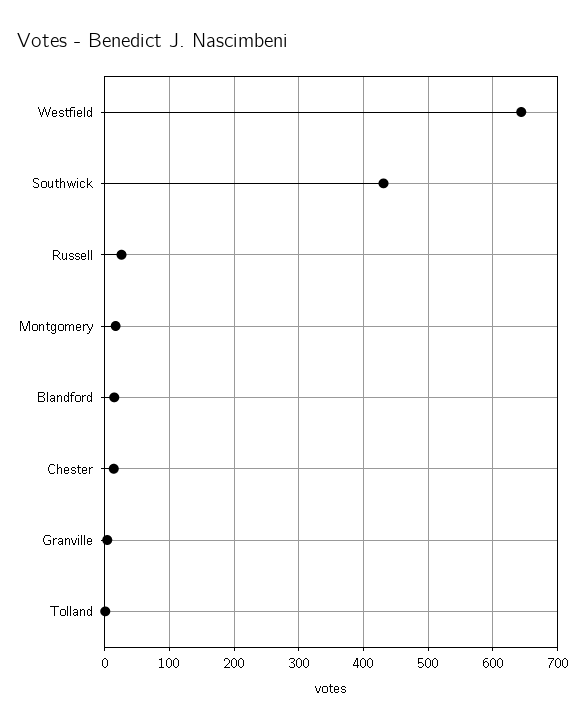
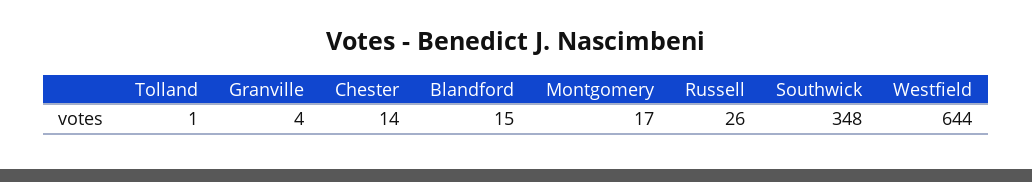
  {
    "Westfield": 644,
-   "Southwick": 430,
+   "Southwick": 348,
    "Russell": 26,
    "Montgomery": 17,
    "Blandford": 15,
    "Chester": 14,
    "Granville": 4,
    "Tolland": 1
  }

